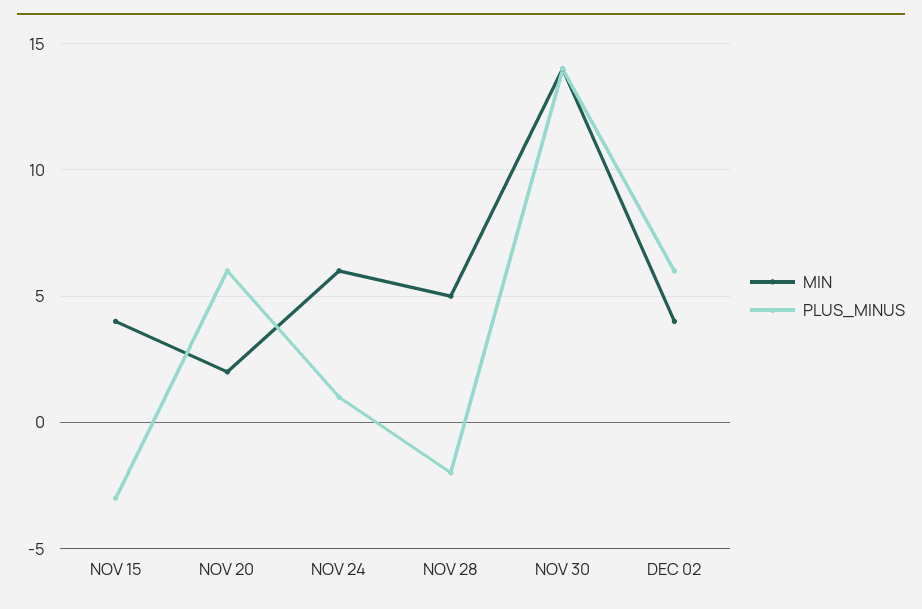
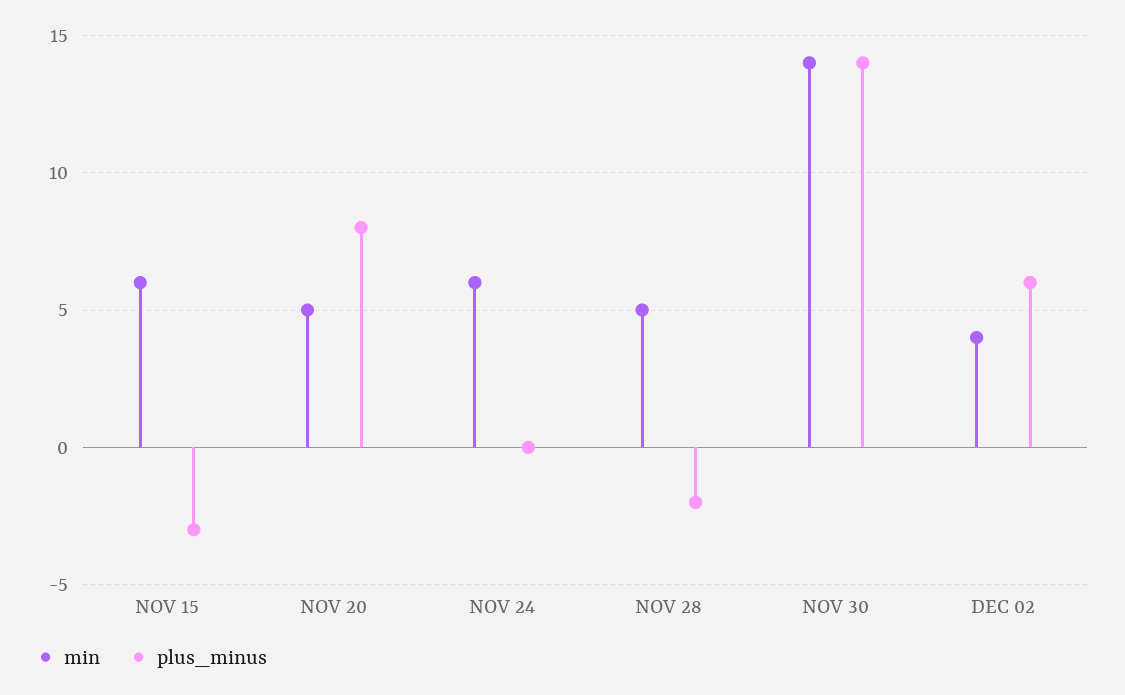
  {
    "MIN": {
-     "NOV 15": 4,
+     "NOV 15": 6,
-     "NOV 20": 2,
+     "NOV 20": 5,
      "NOV 24": 6,
      "NOV 28": 5,
      "NOV 30": 14,
      "DEC 02": 4
    },
    "PLUS_MINUS": {
      "NOV 15": -3,
-     "NOV 20": 6,
+     "NOV 20": 8,
-     "NOV 24": 1,
+     "NOV 24": 0,
      "NOV 28": -2,
      "NOV 30": 14,
      "DEC 02": 6
    }
  }

